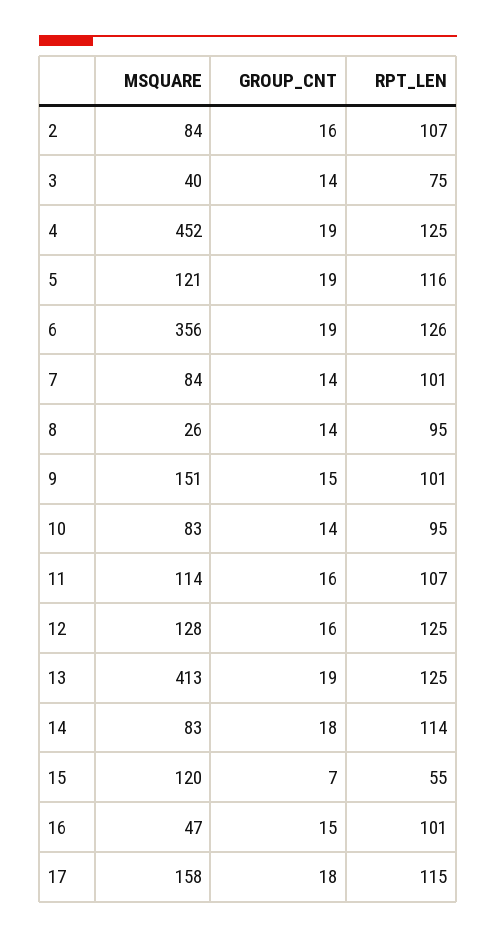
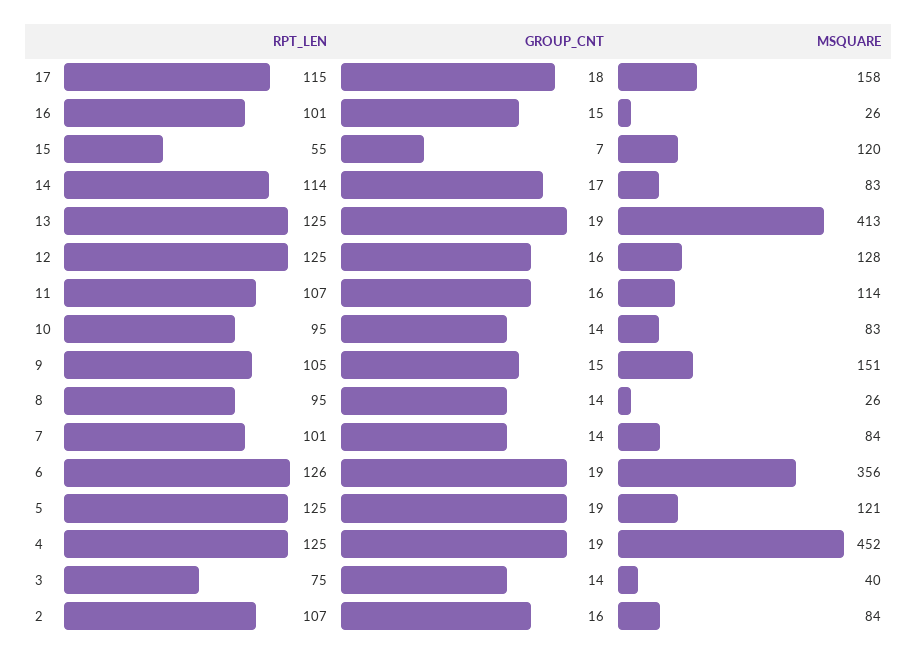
  {
    "MSQUARE": {
      "2": 84,
      "3": 40,
      "4": 452,
      "5": 121,
      "6": 356,
      "7": 84,
      "8": 26,
      "9": 151,
      "10": 83,
      "11": 114,
      "12": 128,
      "13": 413,
      "14": 83,
      "15": 120,
-     "16": 47,
+     "16": 26,
      "17": 158
    },
    "GROUP_CNT": {
      "2": 16,
      "3": 14,
      "4": 19,
      "5": 19,
      "6": 19,
      "7": 14,
      "8": 14,
      "9": 15,
      "10": 14,
      "11": 16,
      "12": 16,
      "13": 19,
-     "14": 18,
+     "14": 17,
      "15": 7,
      "16": 15,
      "17": 18
    },
    "RPT_LEN": {
      "2": 107,
      "3": 75,
      "4": 125,
-     "5": 116,
+     "5": 125,
      "6": 126,
      "7": 101,
      "8": 95,
-     "9": 101,
+     "9": 105,
      "10": 95,
      "11": 107,
      "12": 125,
      "13": 125,
      "14": 114,
      "15": 55,
      "16": 101,
      "17": 115
    }
  }

